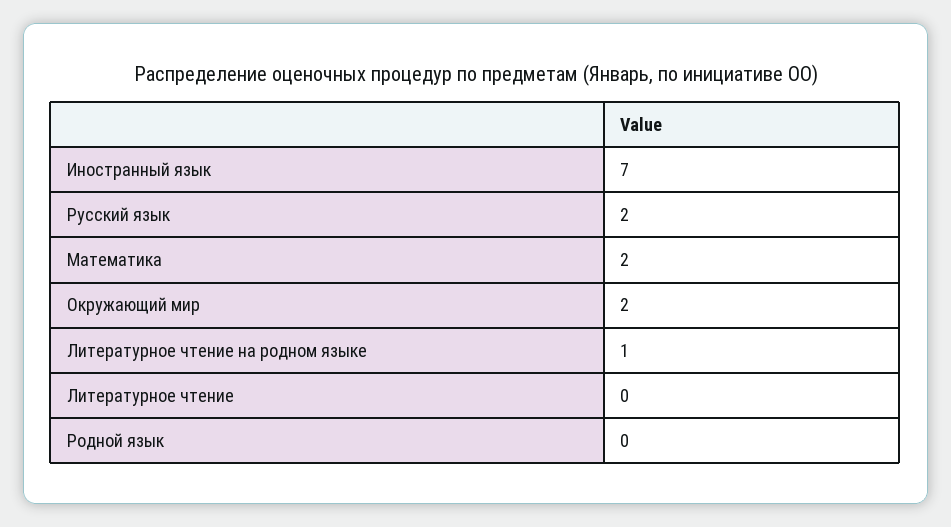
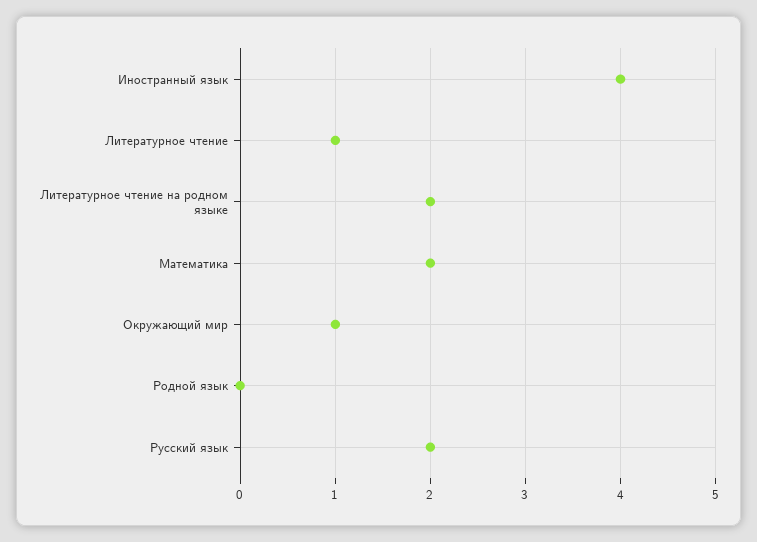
  {
-   "Иностранный язык": 7,
+   "Иностранный язык": 4,
    "Русский язык": 2,
    "Математика": 2,
-   "Окружающий мир": 2,
+   "Окружающий мир": 1,
-   "Литературное чтение на родном языке": 1,
+   "Литературное чтение на родном языке": 2,
-   "Литературное чтение": 0,
+   "Литературное чтение": 1,
    "Родной язык": 0
  }

